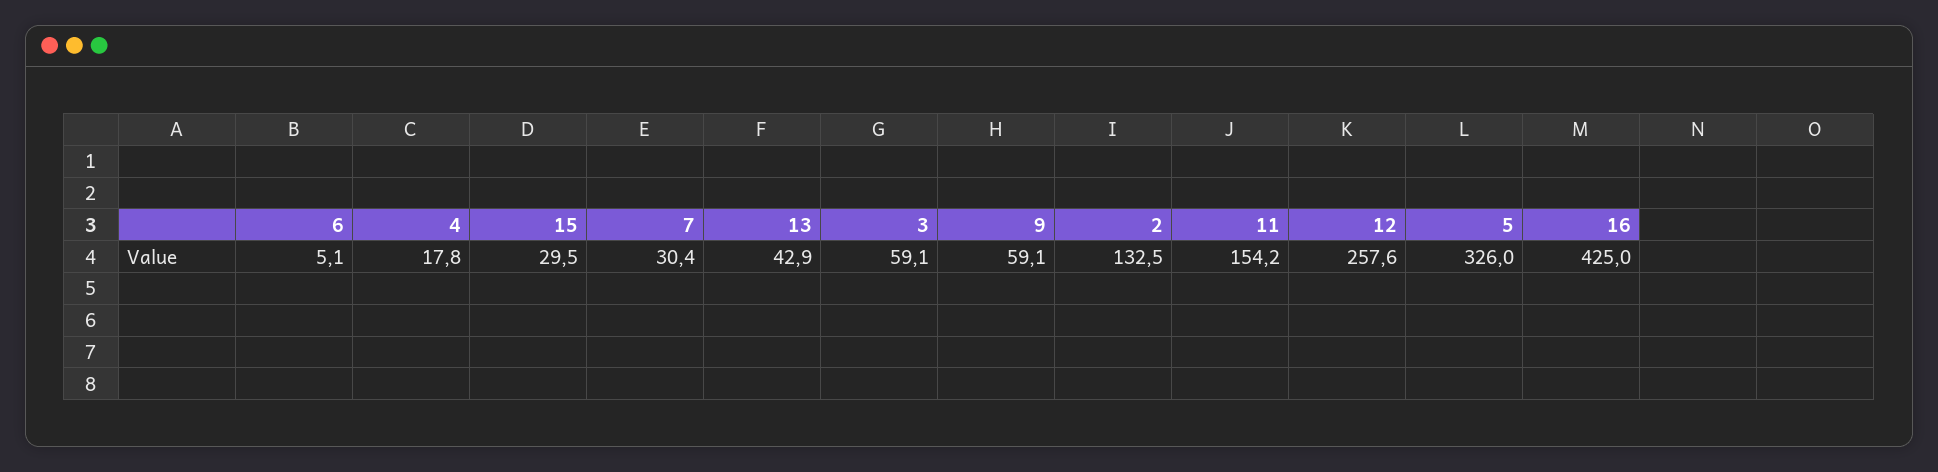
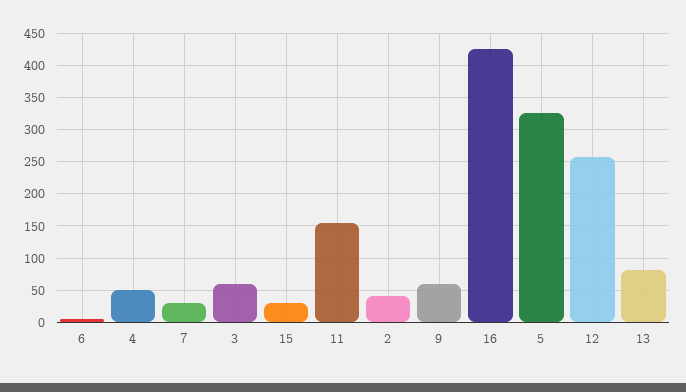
  {
    "6": 5.1,
-   "4": 17.8,
+   "4": 50,
    "15": 29.5,
    "7": 30.4,
-   "13": 42.9,
+   "13": 80,
    "3": 59.1,
    "9": 59.1,
-   "2": 132.5,
+   "2": 40,
    "11": 154.2,
    "12": 257.6,
    "5": 326,
    "16": 425
  }

